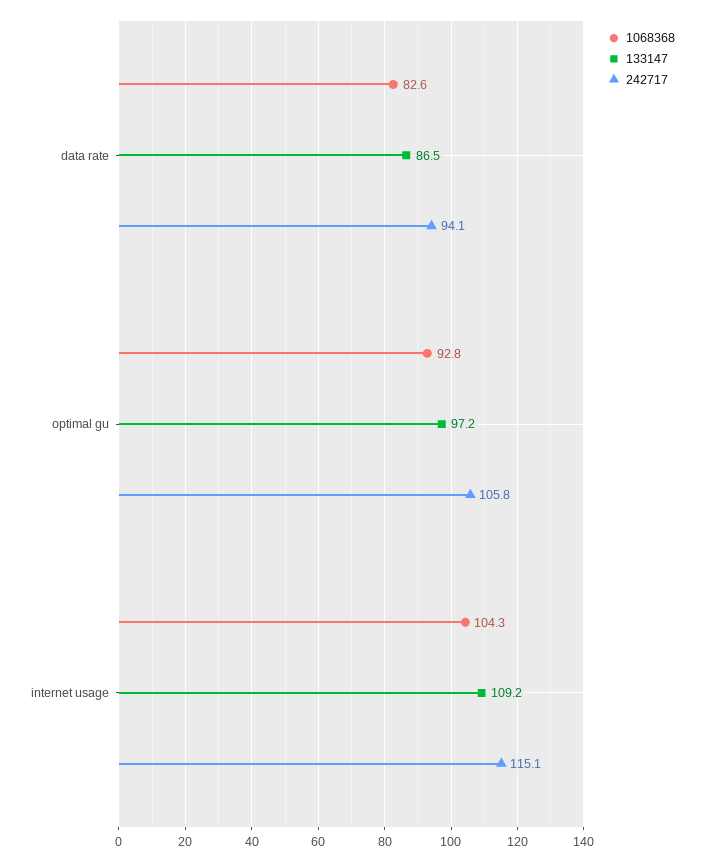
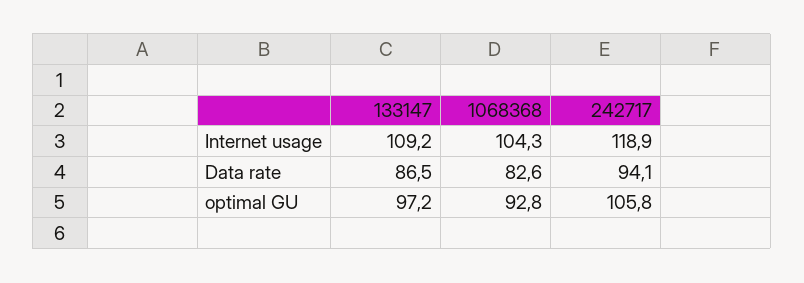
  {
    "1068368": {
      "data rate": 82.6,
      "optimal gu": 92.8,
      "internet usage": 104.3
    },
    "133147": {
      "data rate": 86.5,
      "optimal gu": 97.2,
      "internet usage": 109.2
    },
    "242717": {
      "data rate": 94.1,
      "optimal gu": 105.8,
-     "internet usage": 115.1
+     "internet usage": 118.9
    }
  }

